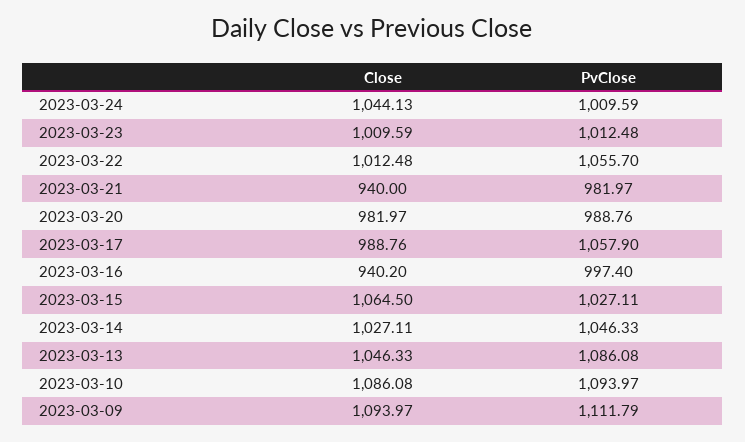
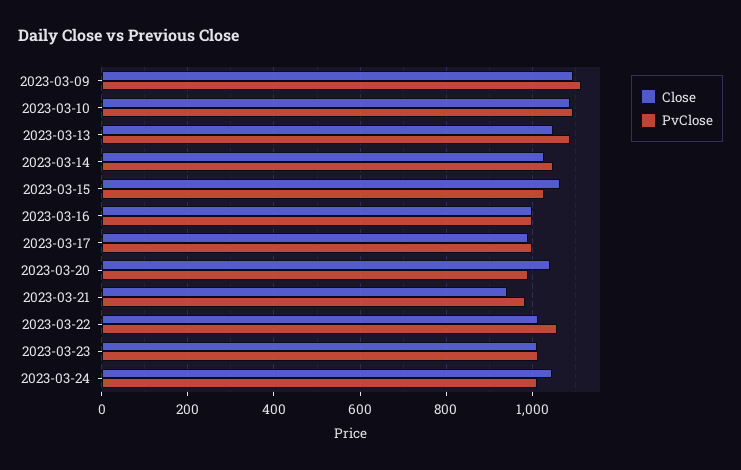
  {
    "Close": {
      "2023-03-24": 1044.13,
      "2023-03-23": 1009.59,
      "2023-03-22": 1012.48,
      "2023-03-21": 940,
-     "2023-03-20": 981.97,
+     "2023-03-20": 1040,
      "2023-03-17": 988.76,
-     "2023-03-16": 940.2,
+     "2023-03-16": 1000,
      "2023-03-15": 1064.5,
      "2023-03-14": 1027.11,
      "2023-03-13": 1046.33,
      "2023-03-10": 1086.08,
      "2023-03-09": 1093.97
    },
    "PvClose": {
      "2023-03-24": 1009.59,
      "2023-03-23": 1012.48,
      "2023-03-22": 1055.7,
      "2023-03-21": 981.97,
      "2023-03-20": 988.76,
-     "2023-03-17": 1057.9,
+     "2023-03-17": 1000,
      "2023-03-16": 997.4,
      "2023-03-15": 1027.11,
      "2023-03-14": 1046.33,
      "2023-03-13": 1086.08,
      "2023-03-10": 1093.97,
      "2023-03-09": 1111.79
    }
  }

